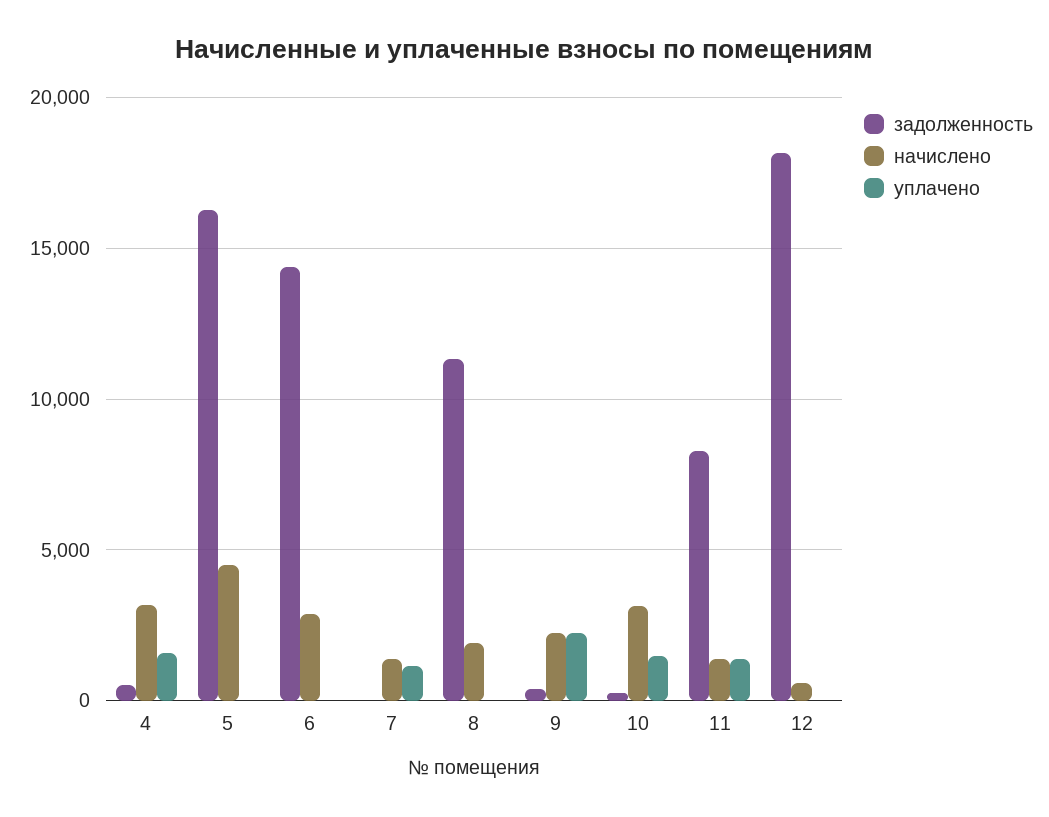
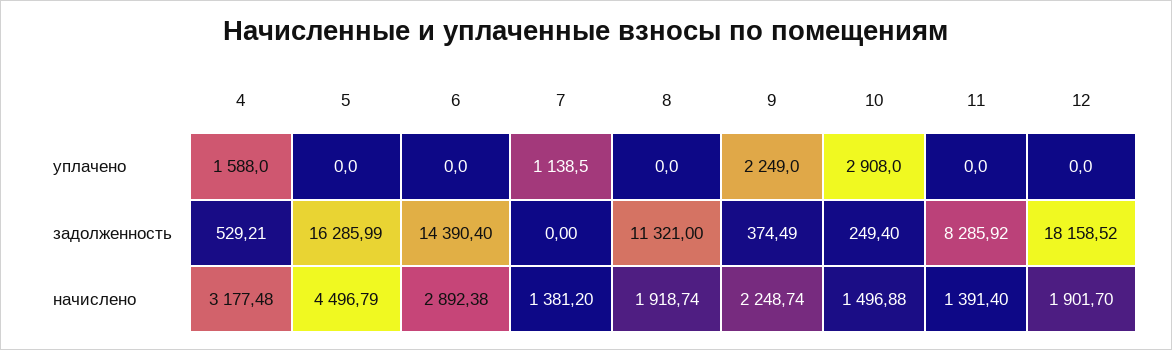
  {
    "задолженность": {
      "4": 529.21,
      "5": 16285.99,
      "6": 14390.4,
      "7": 0,
      "8": 11321,
      "9": 374.49,
      "10": 249.4,
      "11": 8285.92,
      "12": 18158.52
    },
    "начислено": {
      "4": 3177.48,
      "5": 4496.79,
      "6": 2892.38,
      "7": 1381.2,
      "8": 1918.74,
      "9": 2248.74,
-     "10": 3000,
+     "10": 1496.88,
      "11": 1391.4,
-     "12": 500
+     "12": 1901.7
    },
    "уплачено": {
      "4": 1588,
      "5": 0,
      "6": 0,
      "7": 1138.5,
      "8": 0,
      "9": 2249,
-     "10": 1500,
+     "10": 2908,
-     "11": 1500,
+     "11": 0,
      "12": 0
    }
  }

